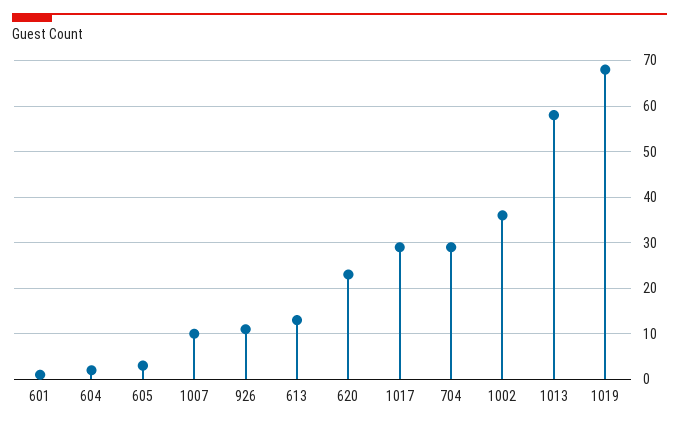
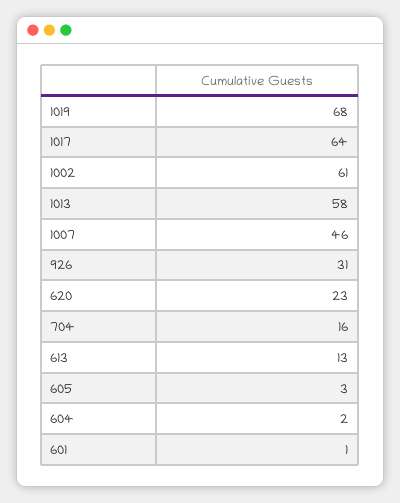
  {
    "601": 1,
    "604": 2,
    "605": 3,
-   "1007": 10,
+   "1007": 46,
-   "926": 10,
+   "926": 31,
    "613": 13,
    "620": 23,
-   "1017": 30,
+   "1017": 64,
-   "704": 30,
+   "704": 16,
-   "1002": 35,
+   "1002": 61,
    "1013": 58,
    "1019": 68
  }

